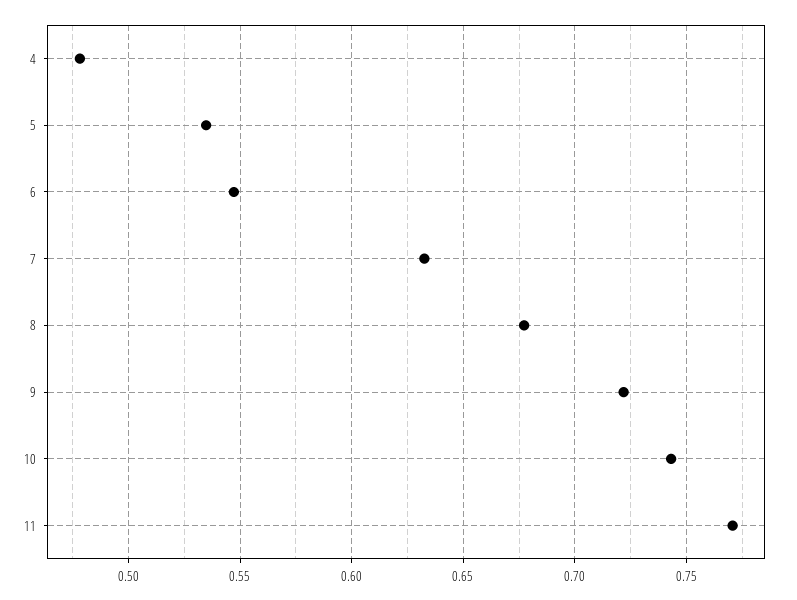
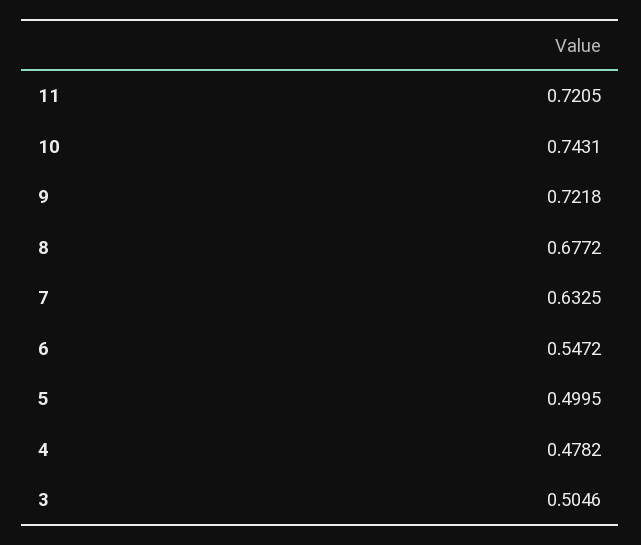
  {
    "4": 0.4782,
-   "5": 0.535,
+   "5": 0.4995,
    "6": 0.5472,
    "7": 0.6325,
    "8": 0.6772,
    "9": 0.7218,
    "10": 0.7431,
-   "11": 0.77
+   "11": 0.7205,
+   "3": 0.5046
  }

